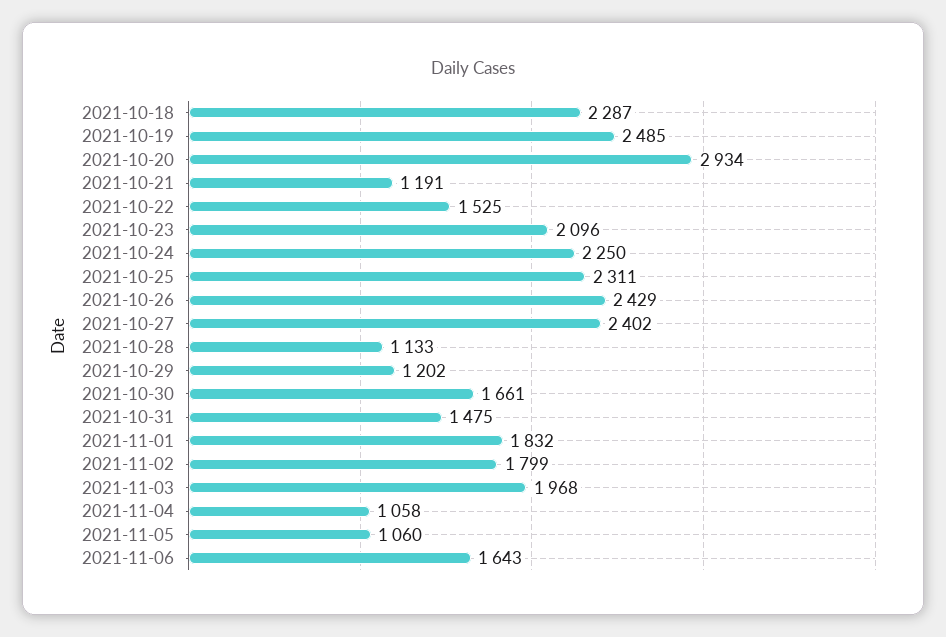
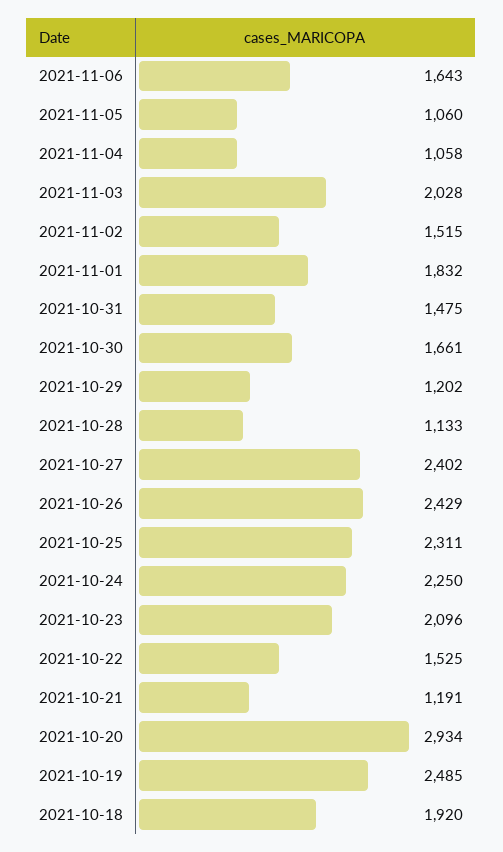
  {
-   "2021-10-18": 2287,
+   "2021-10-18": 1920,
    "2021-10-19": 2485,
    "2021-10-20": 2934,
    "2021-10-21": 1191,
    "2021-10-22": 1525,
    "2021-10-23": 2096,
    "2021-10-24": 2250,
    "2021-10-25": 2311,
    "2021-10-26": 2429,
    "2021-10-27": 2402,
    "2021-10-28": 1133,
    "2021-10-29": 1202,
    "2021-10-30": 1661,
    "2021-10-31": 1475,
    "2021-11-01": 1832,
-   "2021-11-02": 1799,
+   "2021-11-02": 1515,
-   "2021-11-03": 1968,
+   "2021-11-03": 2028,
    "2021-11-04": 1058,
    "2021-11-05": 1060,
    "2021-11-06": 1643
  }

